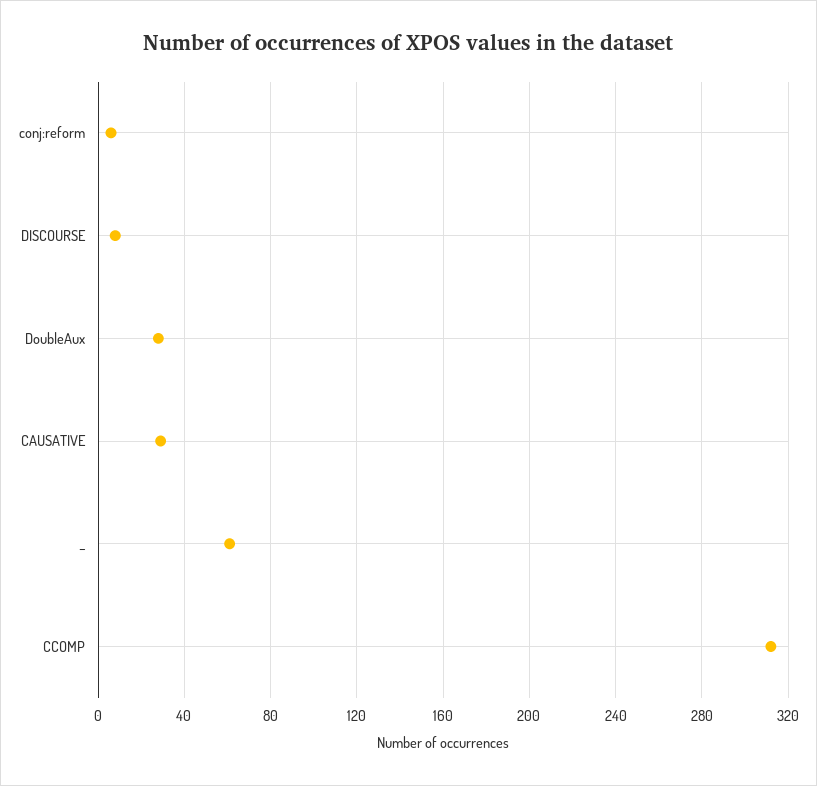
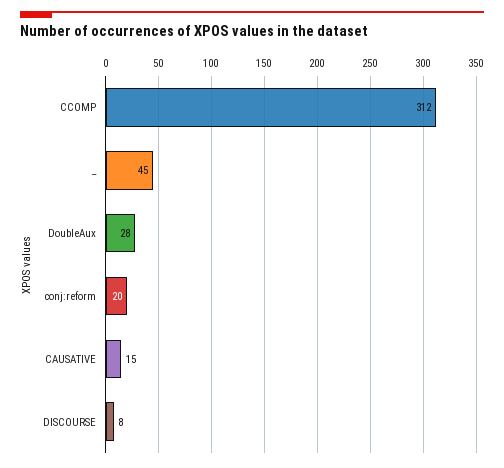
  {
-   "conj:reform": 5,
+   "conj:reform": 20,
    "DISCOURSE": 8,
    "DoubleAux": 28,
-   "CAUSATIVE": 30,
+   "CAUSATIVE": 15,
-   "_": 60,
+   "_": 45,
    "CCOMP": 312
  }

